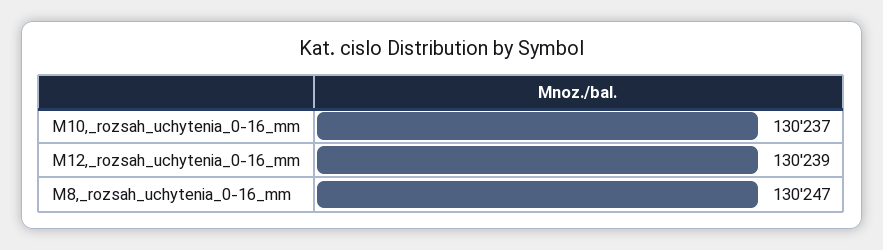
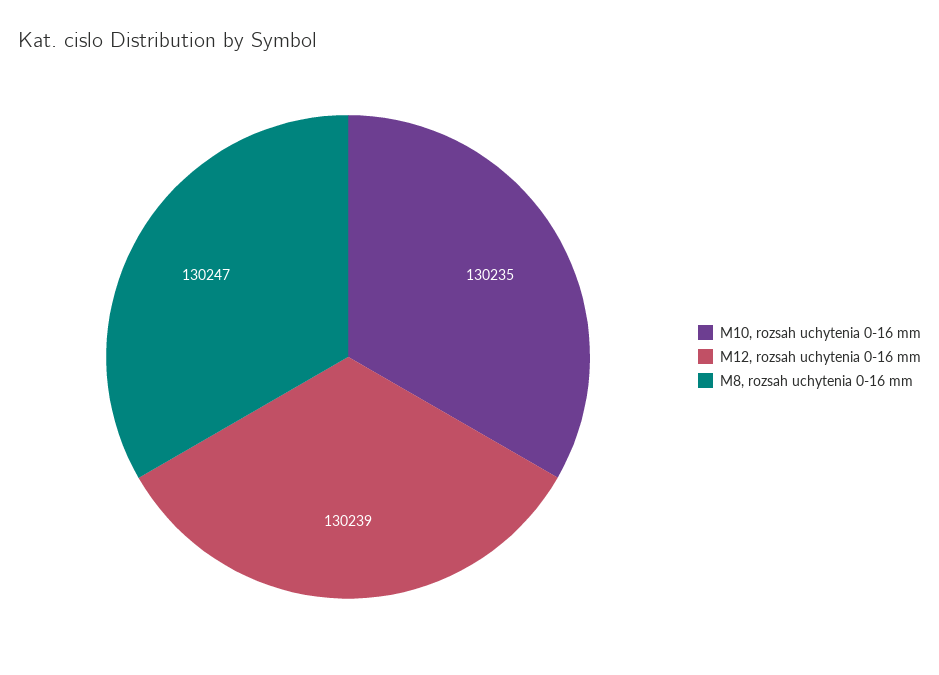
  {
-   "M10,_rozsah_uchytenia_0-16_mm": 130237,
+   "M10,_rozsah_uchytenia_0-16_mm": 130235,
    "M12,_rozsah_uchytenia_0-16_mm": 130239,
    "M8,_rozsah_uchytenia_0-16_mm": 130247
  }

